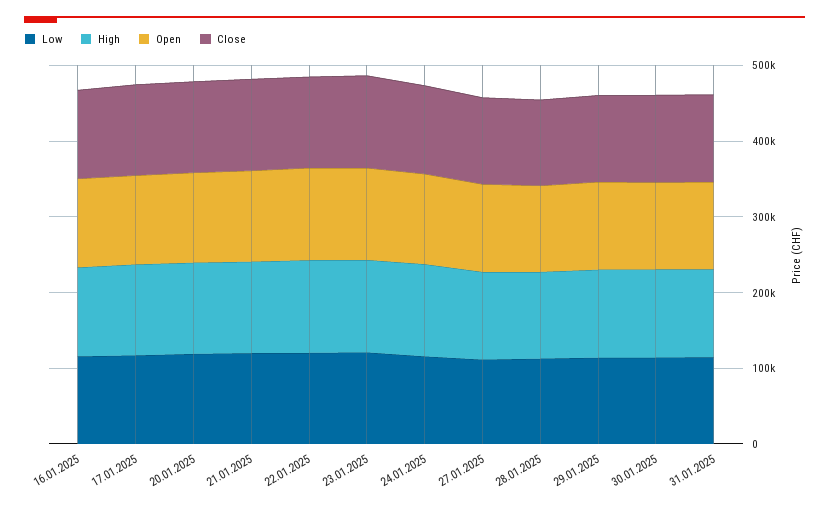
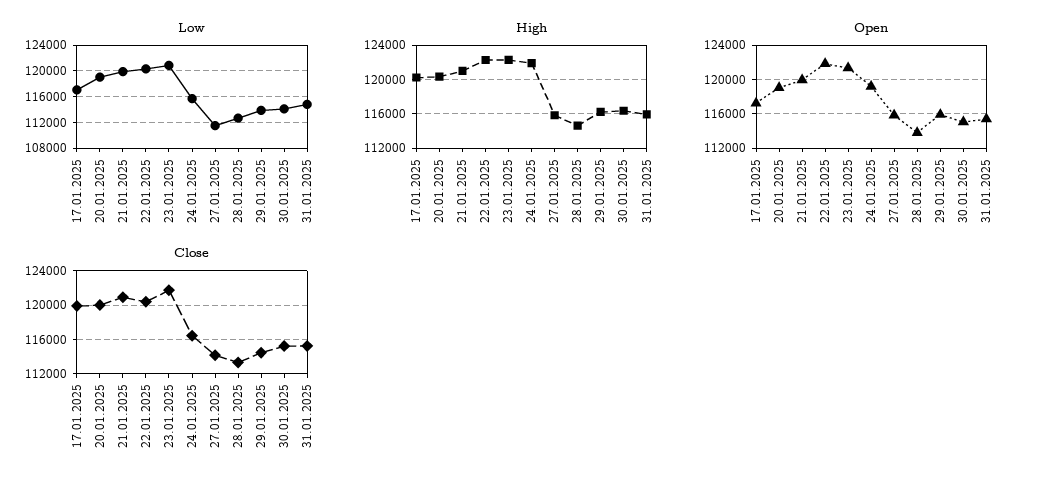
  {
    "Low": {
-     "16.01.2025": 120000,
      "17.01.2025": 117000,
      "20.01.2025": 119000,
      "21.01.2025": 120000,
      "22.01.2025": 120000,
      "23.01.2025": 121000,
      "24.01.2025": 116000,
      "27.01.2025": 111000,
      "28.01.2025": 113000,
      "29.01.2025": 114000,
      "30.01.2025": 114000,
      "31.01.2025": 115000
    },
    "High": {
-     "16.01.2025": 120000,
      "17.01.2025": 120000,
      "20.01.2025": 120000,
      "21.01.2025": 121000,
      "22.01.2025": 122000,
      "23.01.2025": 122000,
      "24.01.2025": 122000,
      "27.01.2025": 116000,
      "28.01.2025": 115000,
      "29.01.2025": 116000,
      "30.01.2025": 116000,
      "31.01.2025": 116000
    },
    "Open": {
-     "16.01.2025": 120000,
      "17.01.2025": 117000,
      "20.01.2025": 119000,
      "21.01.2025": 120000,
      "22.01.2025": 122000,
      "23.01.2025": 121000,
      "24.01.2025": 119000,
      "27.01.2025": 116000,
      "28.01.2025": 114000,
      "29.01.2025": 116000,
      "30.01.2025": 115000,
      "31.01.2025": 115000
    },
    "Close": {
-     "16.01.2025": 120000,
      "17.01.2025": 120000,
      "20.01.2025": 120000,
      "21.01.2025": 121000,
      "22.01.2025": 120000,
      "23.01.2025": 122000,
      "24.01.2025": 116000,
      "27.01.2025": 114000,
      "28.01.2025": 113000,
      "29.01.2025": 114000,
      "30.01.2025": 115000,
      "31.01.2025": 115000
    }
  }

